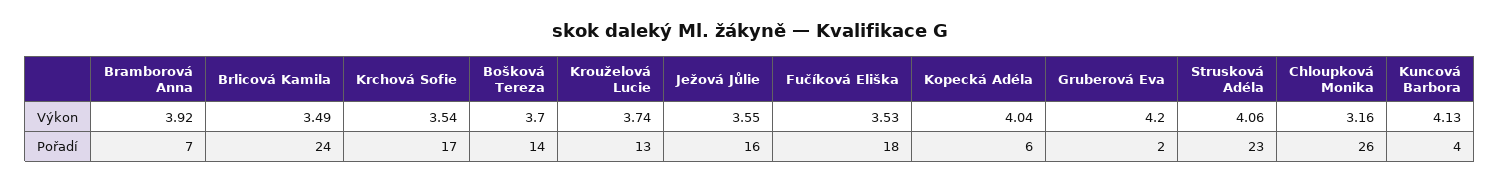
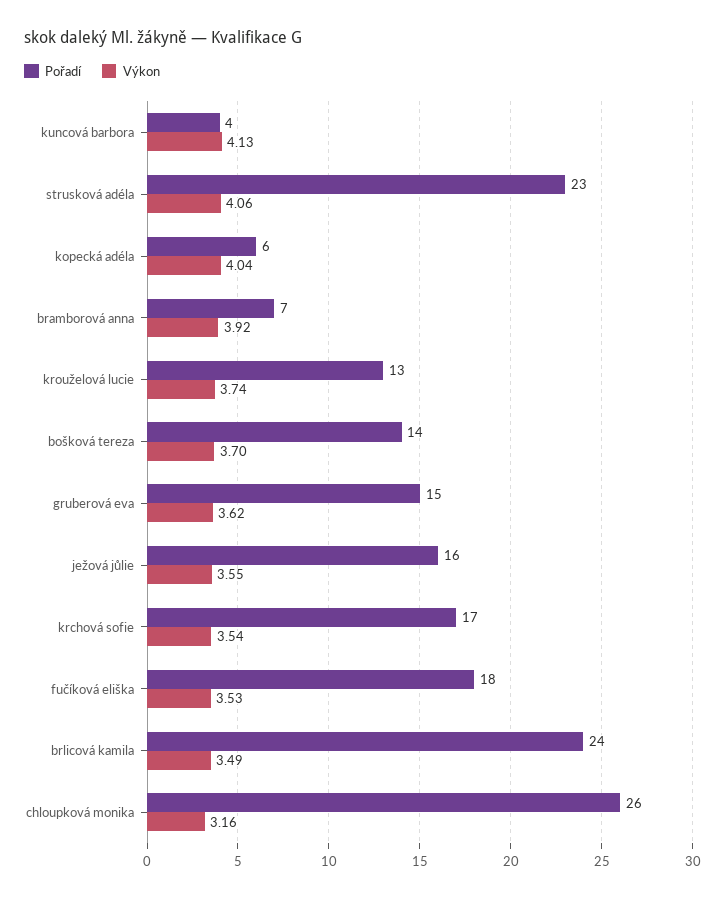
  {
    "Výkon": {
      "Bramborová Anna": 3.92,
      "Brlicová Kamila": 3.49,
      "Krchová Sofie": 3.54,
      "Bošková Tereza": 3.7,
      "Krouželová Lucie": 3.74,
      "Ježová Jůlie": 3.55,
      "Fučíková Eliška": 3.53,
      "Kopecká Adéla": 4.04,
-     "Gruberová Eva": 4.2,
+     "Gruberová Eva": 3.62,
      "Strusková Adéla": 4.06,
      "Chloupková Monika": 3.16,
      "Kuncová Barbora": 4.13
    },
    "Pořadí": {
      "Bramborová Anna": 7,
      "Brlicová Kamila": 24,
      "Krchová Sofie": 17,
      "Bošková Tereza": 14,
      "Krouželová Lucie": 13,
      "Ježová Jůlie": 16,
      "Fučíková Eliška": 18,
      "Kopecká Adéla": 6,
-     "Gruberová Eva": 2,
+     "Gruberová Eva": 15,
      "Strusková Adéla": 23,
      "Chloupková Monika": 26,
      "Kuncová Barbora": 4
    }
  }

